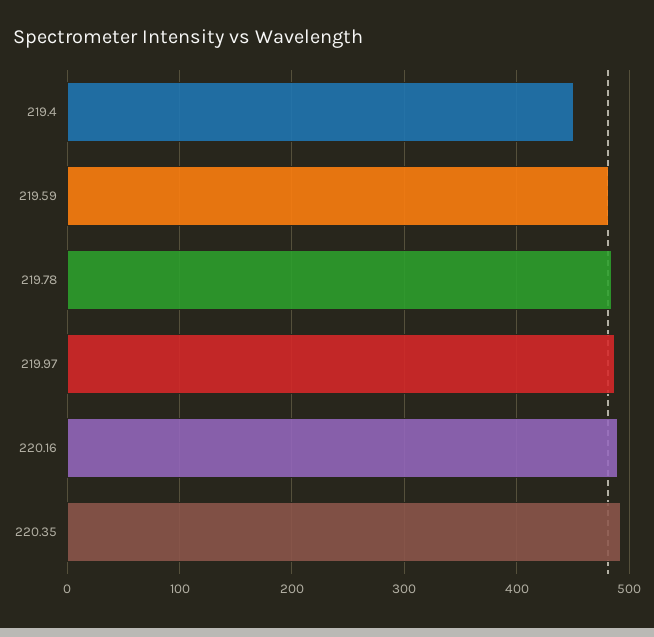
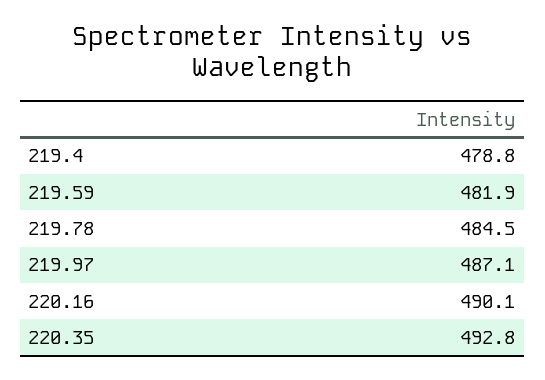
  {
-   "219.4": 450,
+   "219.4": 478.8,
    "219.59": 481.9,
    "219.78": 484.5,
    "219.97": 487.1,
    "220.16": 490.1,
    "220.35": 492.8
  }

